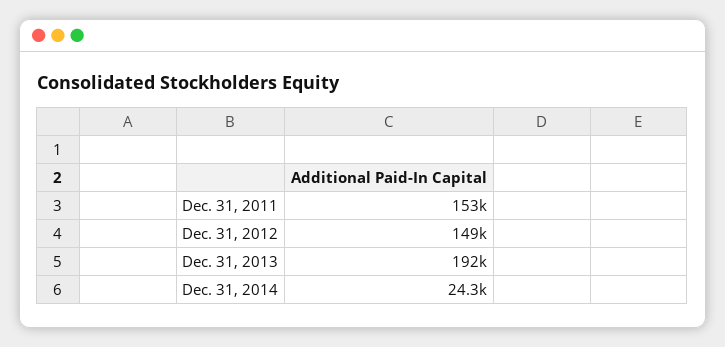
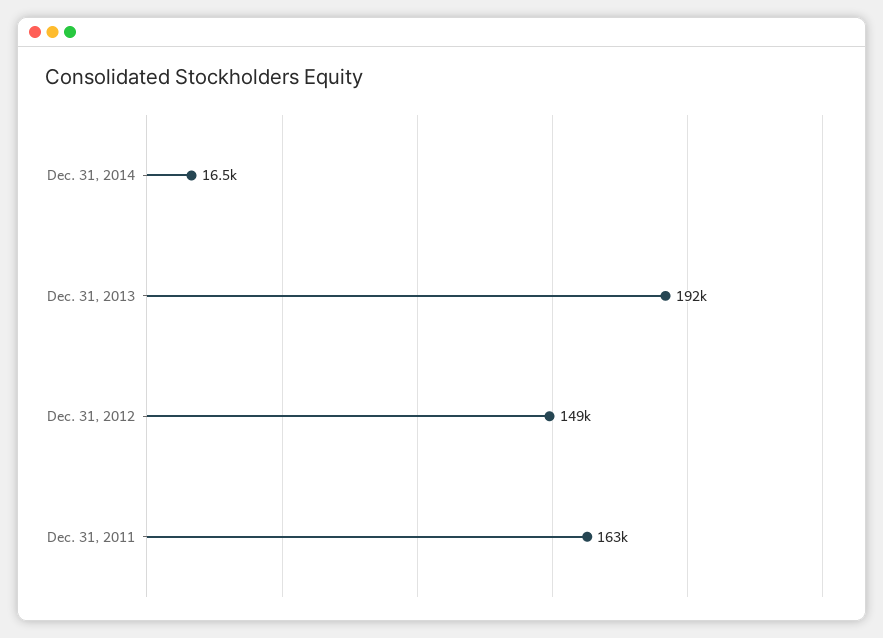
  {
-   "Dec. 31, 2011": 153000,
+   "Dec. 31, 2011": 163000,
    "Dec. 31, 2012": 149000,
    "Dec. 31, 2013": 192000,
-   "Dec. 31, 2014": 24300
+   "Dec. 31, 2014": 16500
  }

